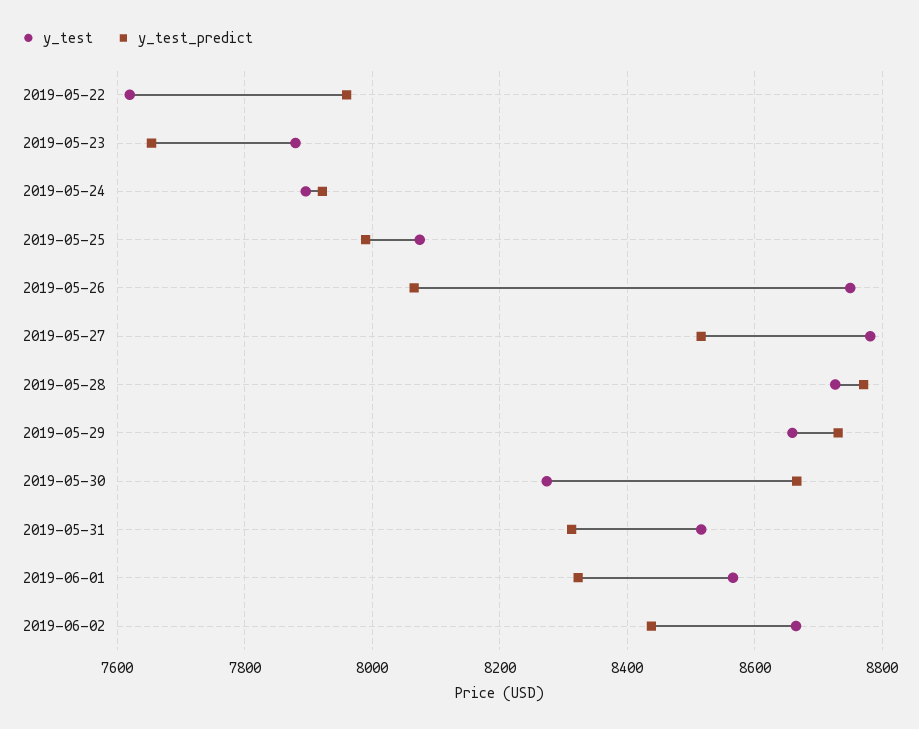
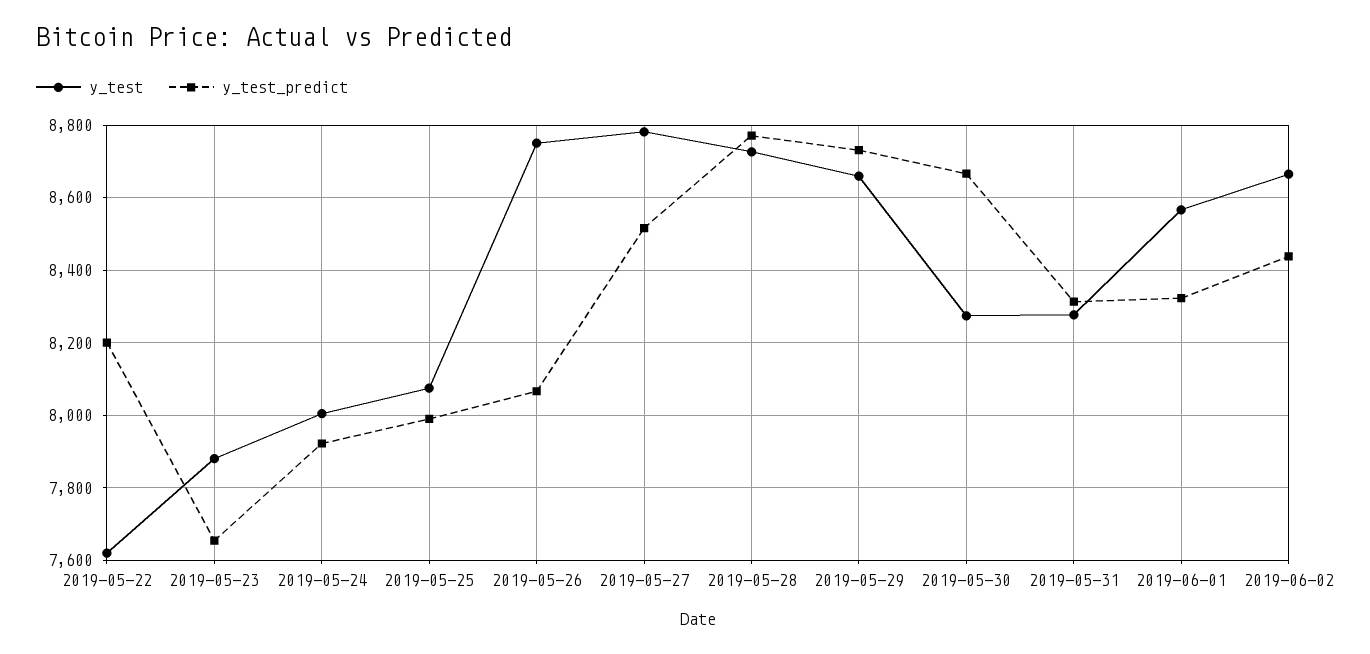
  {
    "y_test": {
      "2019-05-22": 7620,
      "2019-05-23": 7880,
-     "2019-05-24": 7900,
+     "2019-05-24": 8000,
      "2019-05-25": 8080,
      "2019-05-26": 8760,
      "2019-05-27": 8780,
      "2019-05-28": 8720,
      "2019-05-29": 8660,
      "2019-05-30": 8280,
-     "2019-05-31": 8520,
+     "2019-05-31": 8280,
      "2019-06-01": 8560,
      "2019-06-02": 8660
    },
    "y_test_predict": {
-     "2019-05-22": 7960,
+     "2019-05-22": 8200,
      "2019-05-23": 7660,
      "2019-05-24": 7920,
      "2019-05-25": 8000,
      "2019-05-26": 8060,
      "2019-05-27": 8520,
      "2019-05-28": 8780,
      "2019-05-29": 8740,
      "2019-05-30": 8660,
      "2019-05-31": 8320,
      "2019-06-01": 8320,
      "2019-06-02": 8440
    }
  }

